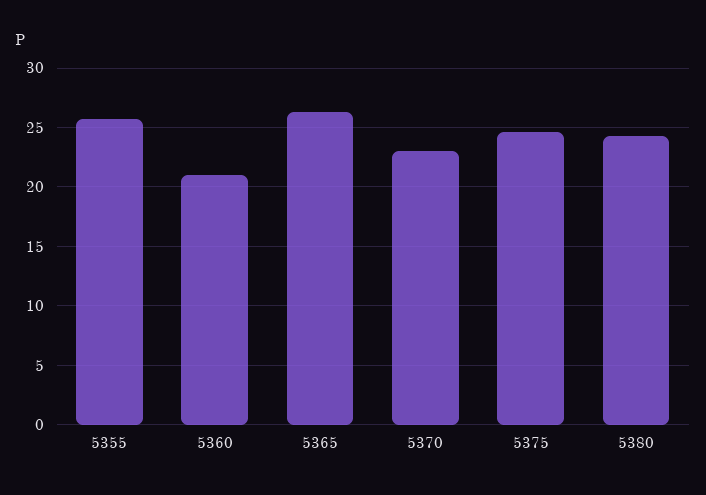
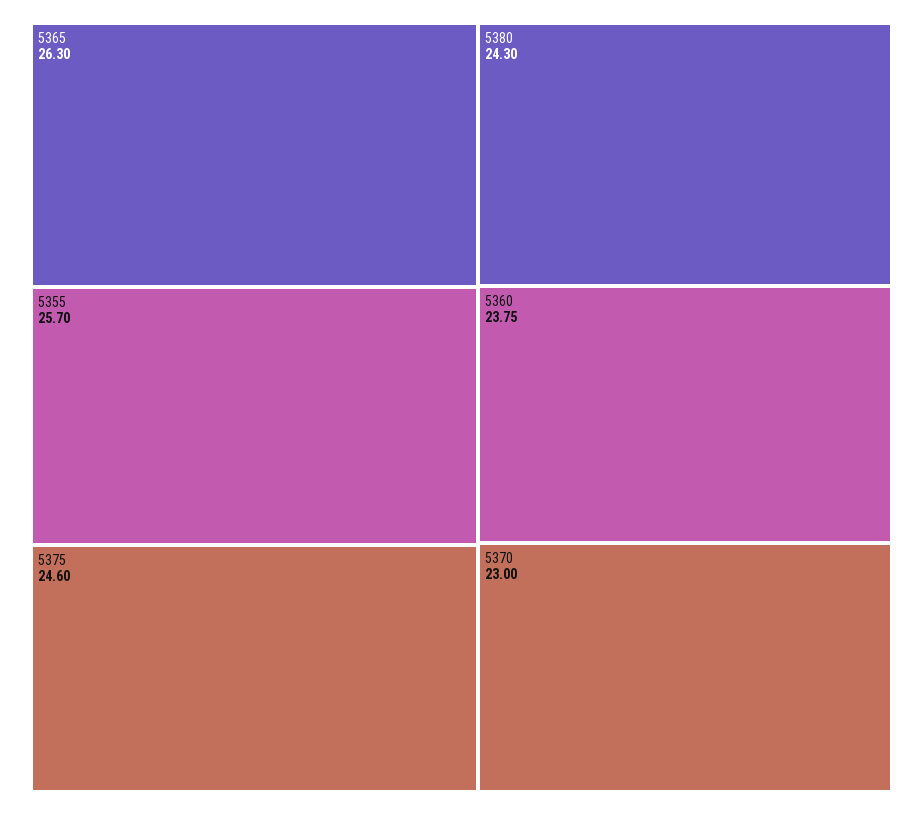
  {
    "5355": 25.7,
-   "5360": 21,
+   "5360": 23.75,
    "5365": 26.3,
    "5370": 23,
    "5375": 24.6,
    "5380": 24.3
  }

